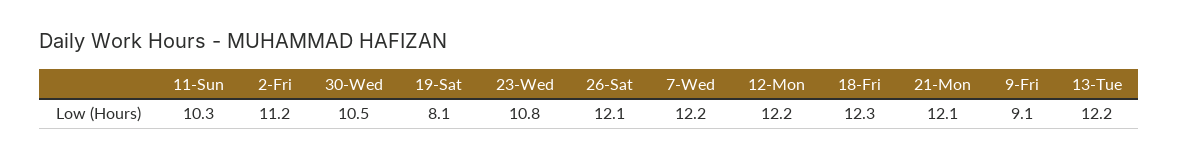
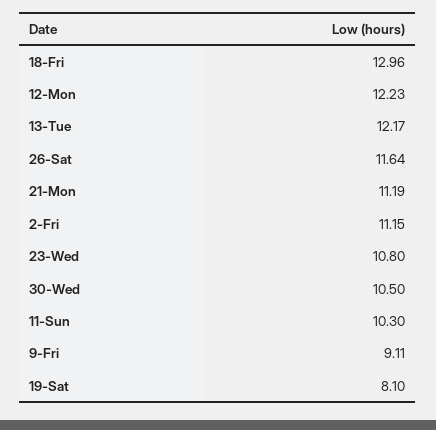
  {
    "11-Sun": 10.3,
    "2-Fri": 11.15,
    "30-Wed": 10.5,
    "19-Sat": 8.1,
    "23-Wed": 10.8,
-   "26-Sat": 12.1,
+   "26-Sat": 11.64,
-   "7-Wed": 12.2,
    "12-Mon": 12.23,
-   "18-Fri": 12.3,
+   "18-Fri": 12.96,
-   "21-Mon": 12.1,
+   "21-Mon": 11.19,
    "9-Fri": 9.11,
    "13-Tue": 12.17
  }

